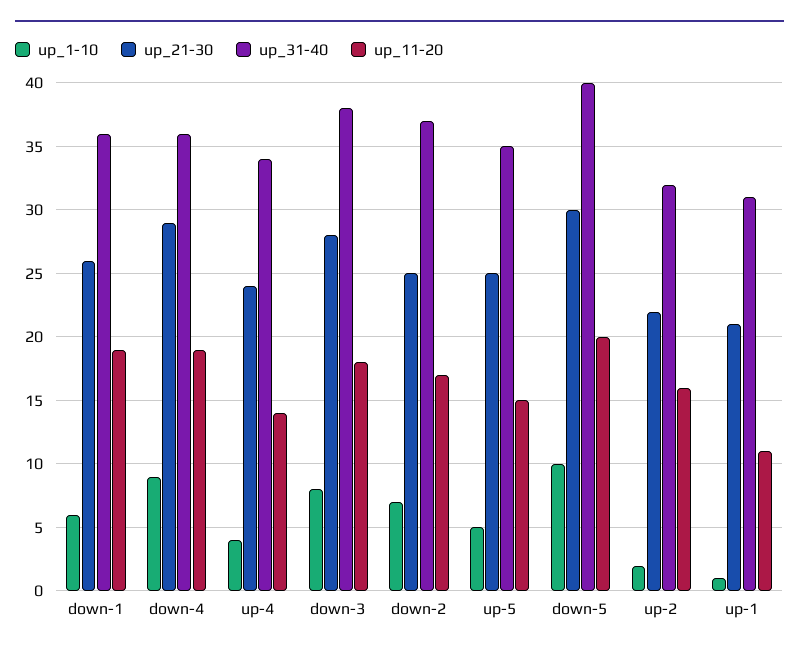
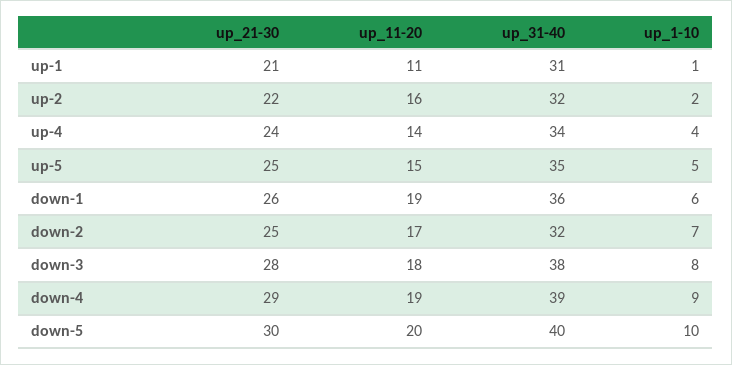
  {
    "up_1-10": {
      "down-1": 6,
      "down-4": 9,
      "up-4": 4,
      "down-3": 8,
      "down-2": 7,
      "up-5": 5,
      "down-5": 10,
      "up-2": 2,
      "up-1": 1
    },
    "up_21-30": {
      "down-1": 26,
      "down-4": 29,
      "up-4": 24,
      "down-3": 28,
      "down-2": 25,
      "up-5": 25,
      "down-5": 30,
      "up-2": 22,
      "up-1": 21
    },
    "up_31-40": {
      "down-1": 36,
-     "down-4": 36,
+     "down-4": 39,
      "up-4": 34,
      "down-3": 38,
-     "down-2": 37,
+     "down-2": 32,
      "up-5": 35,
      "down-5": 40,
      "up-2": 32,
      "up-1": 31
    },
    "up_11-20": {
      "down-1": 19,
      "down-4": 19,
      "up-4": 14,
      "down-3": 18,
      "down-2": 17,
      "up-5": 15,
      "down-5": 20,
      "up-2": 16,
      "up-1": 11
    }
  }

